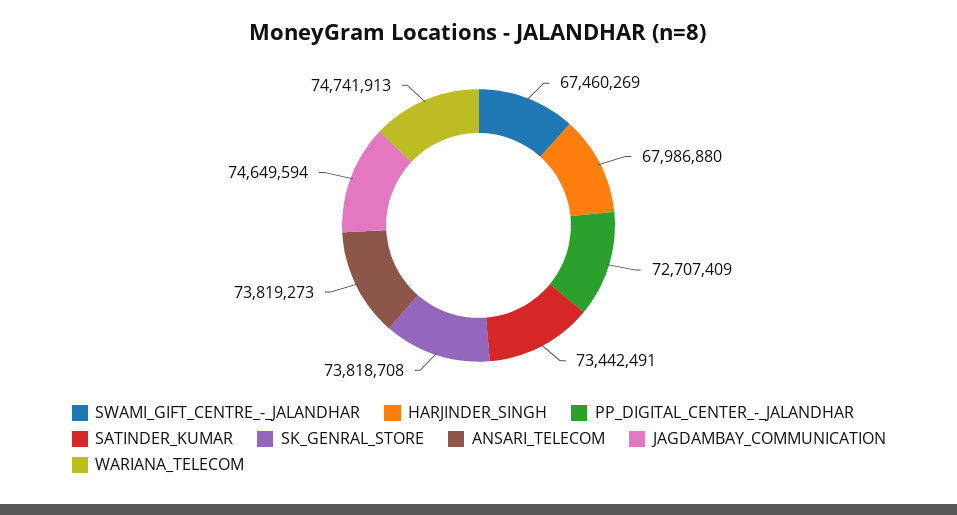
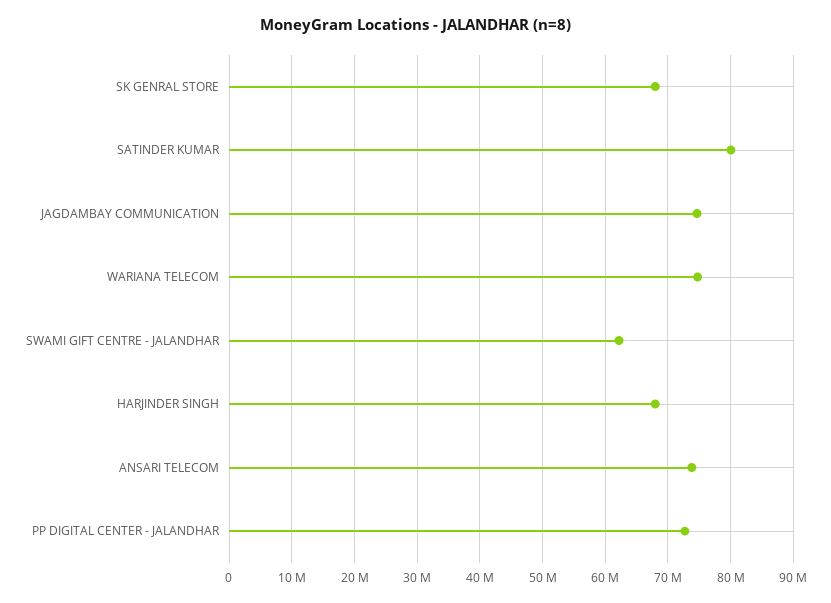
  {
-   "SWAMI_GIFT_CENTRE_-_JALANDHAR": 67460269,
+   "SWAMI_GIFT_CENTRE_-_JALANDHAR": 62000000,
    "HARJINDER_SINGH": 67986880,
    "PP_DIGITAL_CENTER_-_JALANDHAR": 72707409,
-   "SATINDER_KUMAR": 73442491,
+   "SATINDER_KUMAR": 80000000,
-   "SK_GENRAL_STORE": 73818708,
+   "SK_GENRAL_STORE": 68000000,
    "ANSARI_TELECOM": 73819273,
    "JAGDAMBAY_COMMUNICATION": 74649594,
    "WARIANA_TELECOM": 74741913
  }

